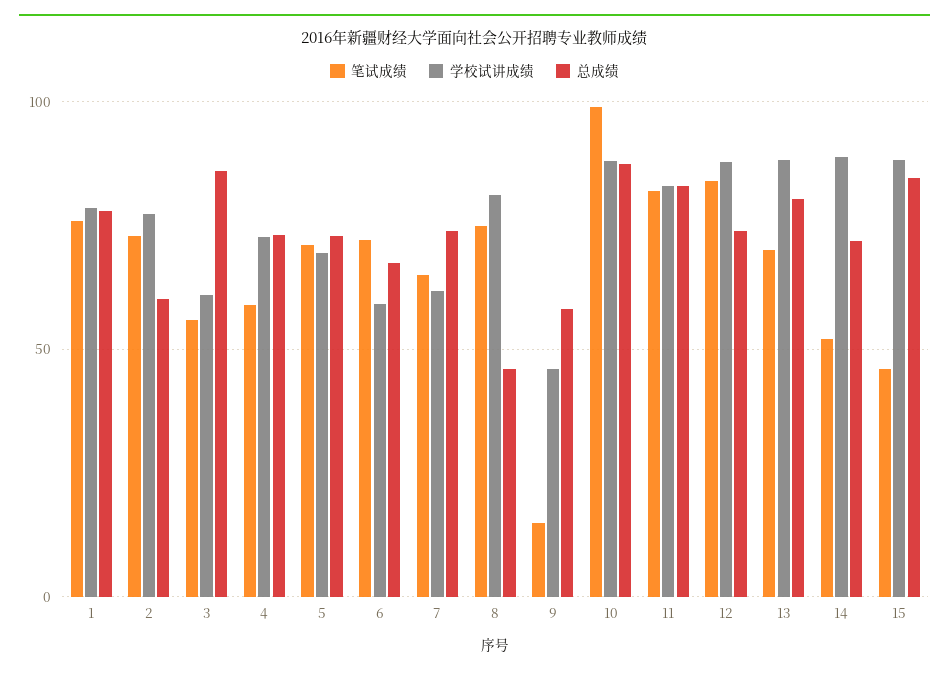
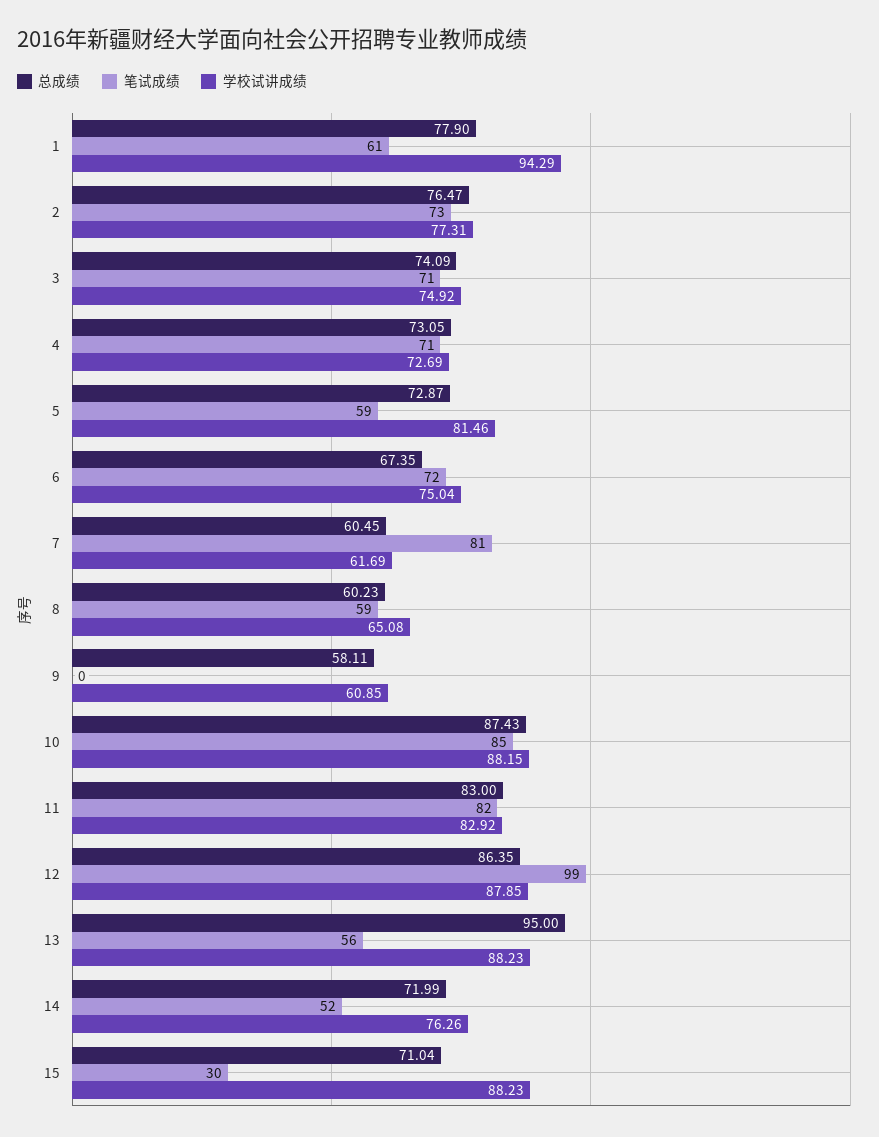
  {
    "笔试成绩": {
-     "1": 75,
+     "1": 61,
      "2": 73,
-     "3": 55,
+     "3": 71,
-     "4": 60,
+     "4": 71,
-     "5": 70,
+     "5": 59,
      "6": 72,
-     "7": 65,
+     "7": 81,
-     "8": 75,
+     "8": 59,
-     "9": 15,
+     "9": 0,
-     "10": 100,
+     "10": 85,
      "11": 82,
-     "12": 85,
+     "12": 99,
-     "13": 70,
+     "13": 56,
      "14": 52,
-     "15": 45
+     "15": 30
    },
    "学校试讲成绩": {
-     "1": 80,
+     "1": 94.29,
      "2": 77.31,
-     "3": 60,
+     "3": 74.92,
      "4": 72.69,
-     "5": 70,
+     "5": 81.46,
-     "6": 60,
+     "6": 75.04,
      "7": 61.69,
-     "8": 80,
+     "8": 65.08,
-     "9": 45,
+     "9": 60.85,
      "10": 88.15,
      "11": 82.92,
      "12": 87.85,
      "13": 88.23,
-     "14": 90,
+     "14": 76.26,
      "15": 88.23
    },
    "总成绩": {
      "1": 77.9,
-     "2": 60,
+     "2": 76.47,
-     "3": 85,
+     "3": 74.09,
      "4": 73.05,
      "5": 72.87,
      "6": 67.35,
-     "7": 75,
+     "7": 60.45,
-     "8": 45,
+     "8": 60.23,
      "9": 58.11,
      "10": 87.43,
      "11": 83,
-     "12": 75,
+     "12": 86.35,
-     "13": 80,
+     "13": 95,
      "14": 71.99,
-     "15": 85
+     "15": 71.04
    }
  }

